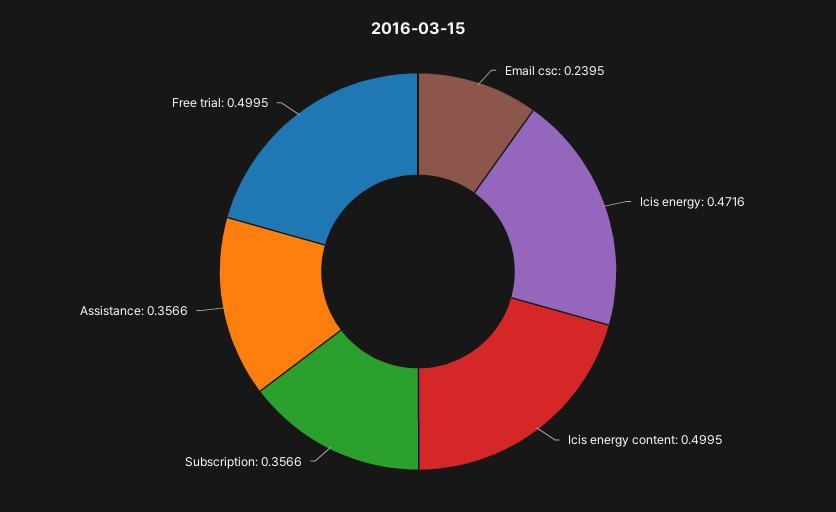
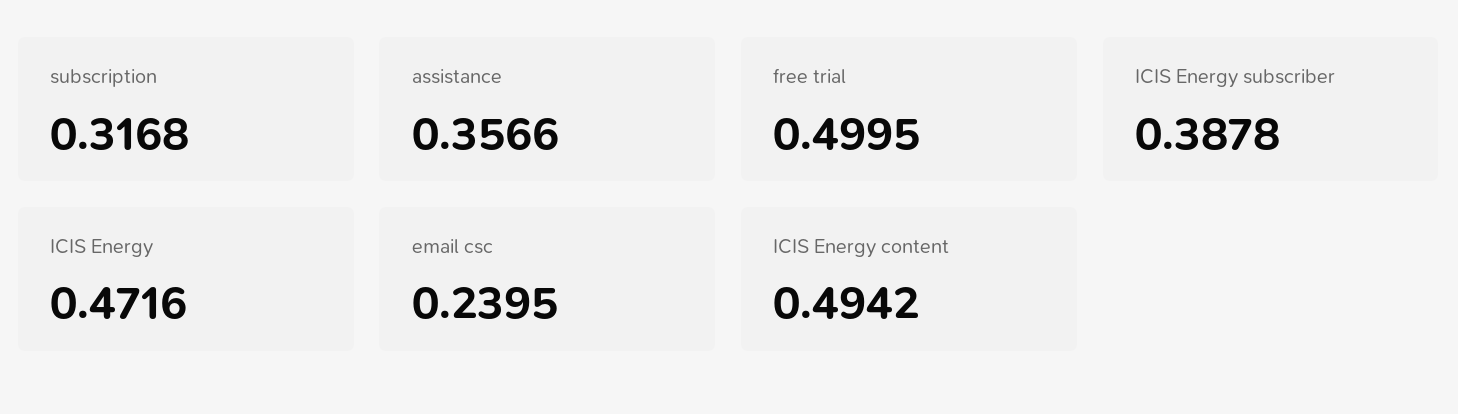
  {
    "Email csc": 0.2395,
    "Icis energy": 0.4716,
-   "Icis energy content": 0.4995,
+   "Icis energy content": 0.4942,
-   "Subscription": 0.3566,
+   "Subscription": 0.3168,
    "Assistance": 0.3566,
-   "Free trial": 0.4995
+   "Free trial": 0.4995,
+   "ICIS Energy subscriber": 0.3878
  }

